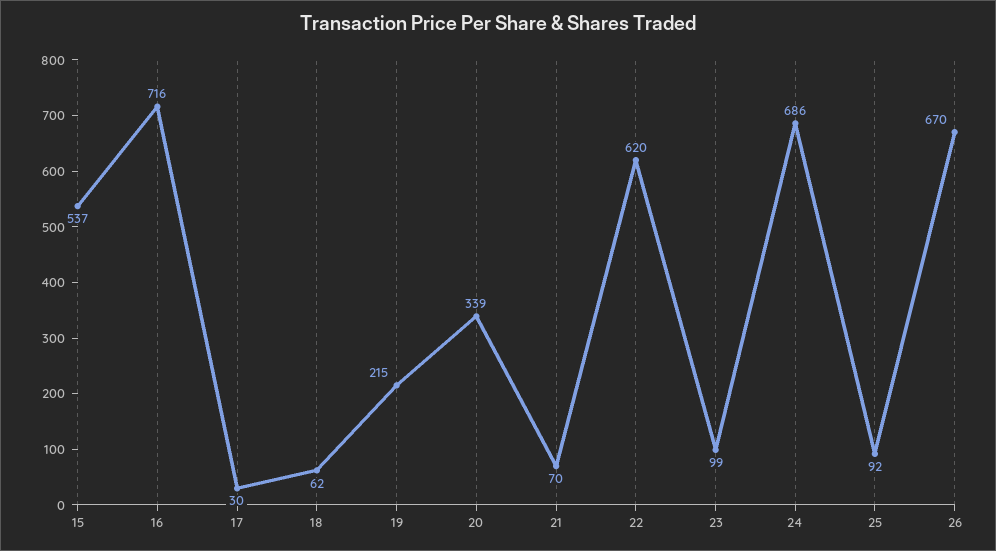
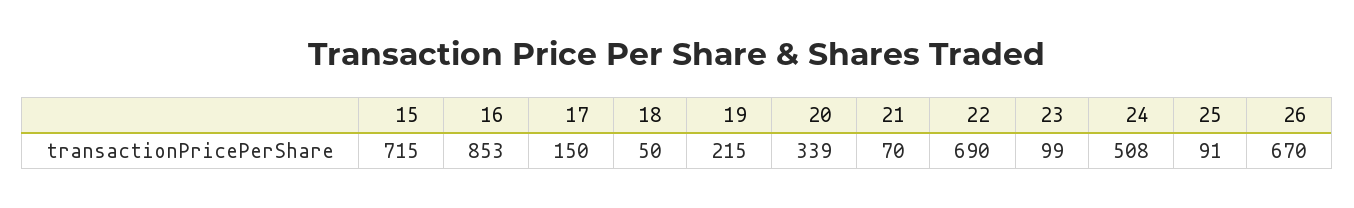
  {
-   "15": 537,
+   "15": 715,
-   "16": 716,
+   "16": 853,
-   "17": 30,
+   "17": 150,
-   "18": 62,
+   "18": 50,
    "19": 215,
    "20": 339,
    "21": 70,
-   "22": 620,
+   "22": 690,
    "23": 99,
-   "24": 686,
+   "24": 508,
-   "25": 92,
+   "25": 91,
    "26": 670
  }

